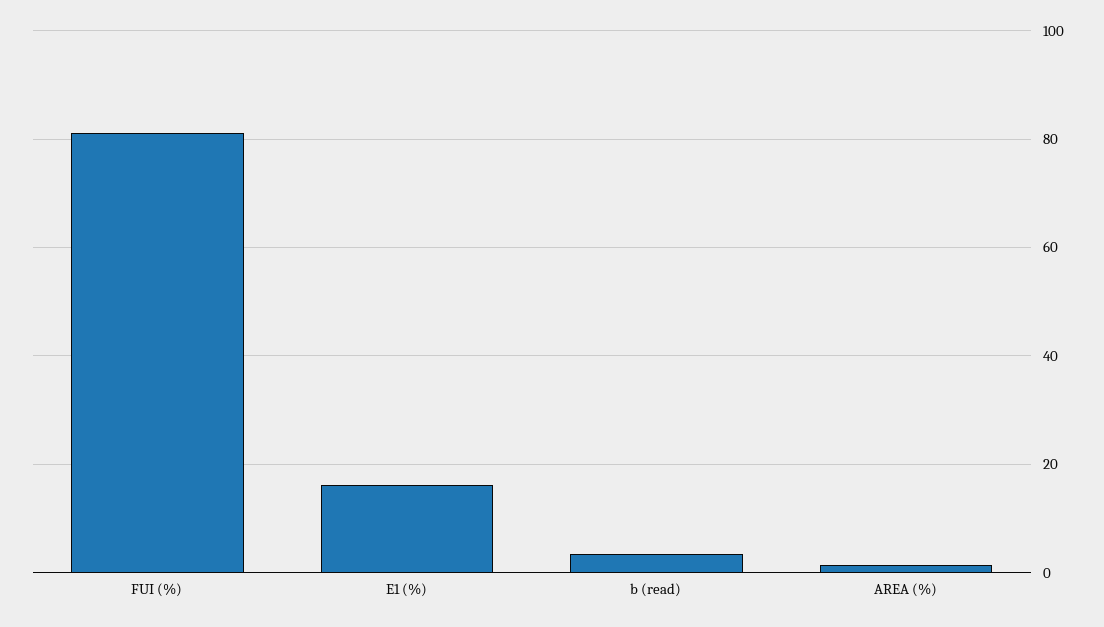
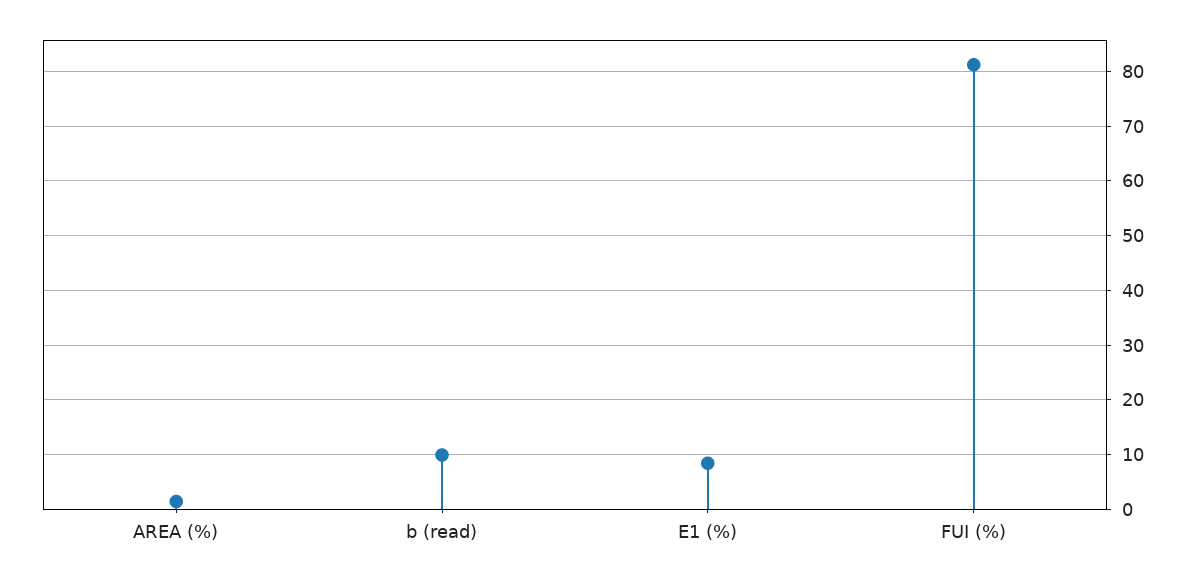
  {
    "FUI (%)": 82,
-   "E1 (%)": 16,
+   "E1 (%)": 8,
-   "b (read)": 4,
+   "b (read)": 10,
    "AREA (%)": 2
  }

